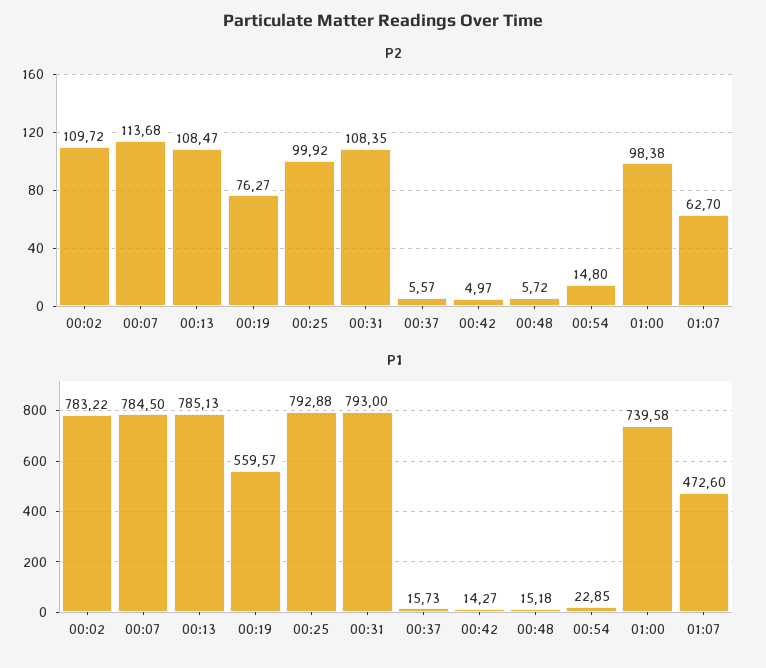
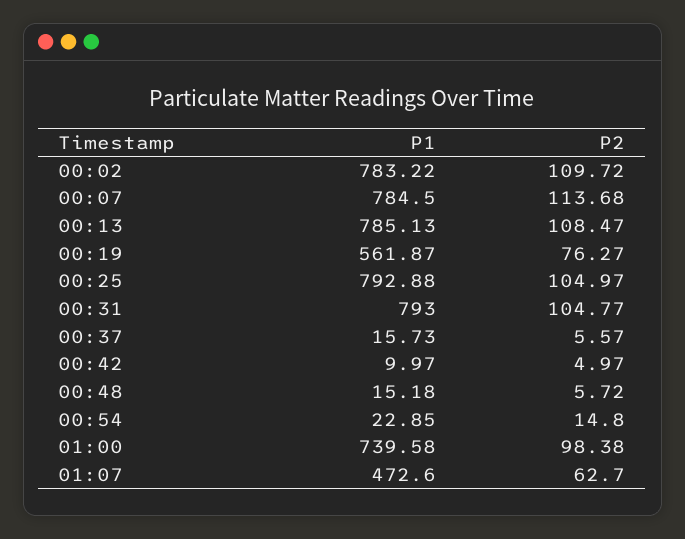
  {
    "P2": {
      "00:02": 109.72,
      "00:07": 113.68,
      "00:13": 108.47,
      "00:19": 76.27,
-     "00:25": 99.92,
+     "00:25": 104.97,
-     "00:31": 108.35,
+     "00:31": 104.77,
      "00:37": 5.57,
      "00:42": 4.97,
      "00:48": 5.72,
      "00:54": 14.8,
      "01:00": 98.38,
      "01:07": 62.7
    },
    "P1": {
      "00:02": 783.22,
      "00:07": 784.5,
      "00:13": 785.13,
-     "00:19": 559.57,
+     "00:19": 561.87,
      "00:25": 792.88,
      "00:31": 793,
      "00:37": 15.73,
-     "00:42": 14.27,
+     "00:42": 9.97,
      "00:48": 15.18,
      "00:54": 22.85,
      "01:00": 739.58,
      "01:07": 472.6
    }
  }

